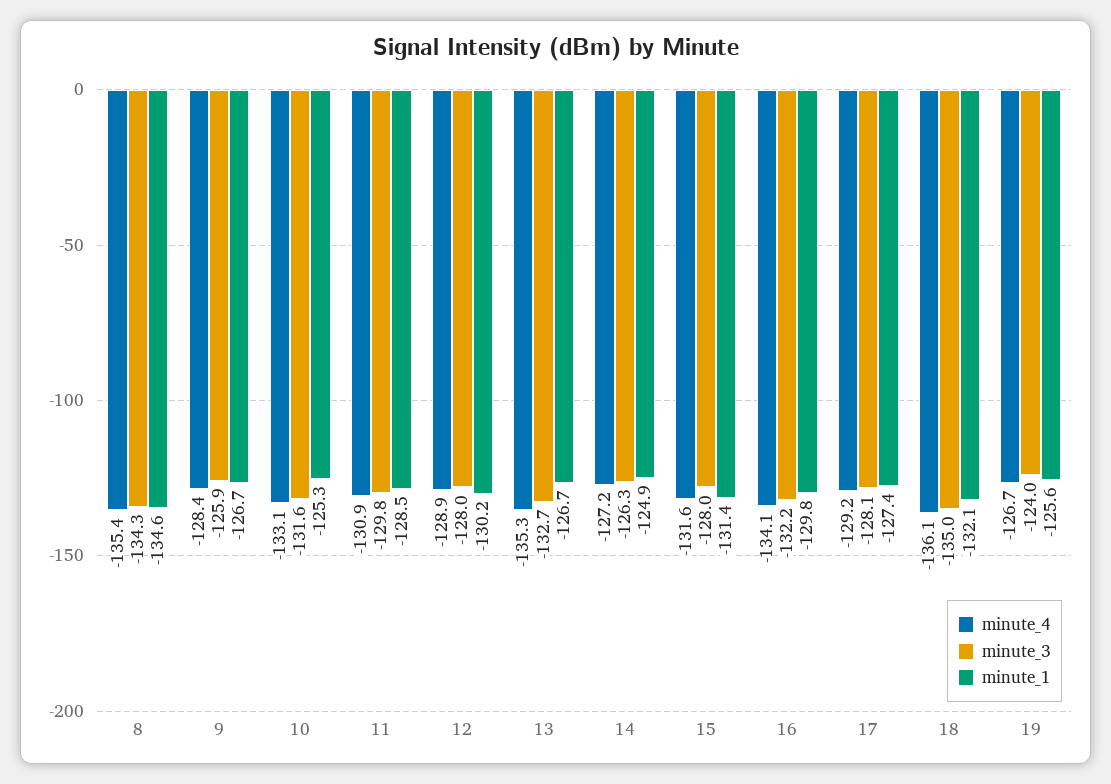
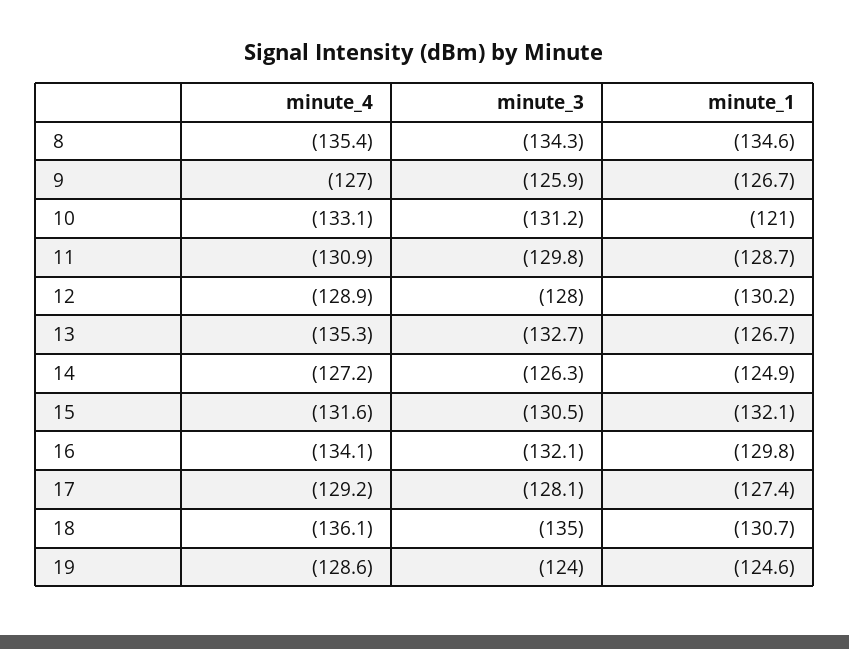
  {
    "minute_4": {
      "8": -135.4,
-     "9": -128.4,
+     "9": -127,
      "10": -133.1,
      "11": -130.9,
      "12": -128.9,
      "13": -135.3,
      "14": -127.2,
      "15": -131.6,
      "16": -134.1,
      "17": -129.2,
      "18": -136.1,
-     "19": -126.7
+     "19": -128.6
    },
    "minute_3": {
      "8": -134.3,
      "9": -125.9,
-     "10": -131.6,
+     "10": -131.2,
      "11": -129.8,
      "12": -128,
      "13": -132.7,
      "14": -126.3,
-     "15": -128,
+     "15": -130.5,
-     "16": -132.2,
+     "16": -132.1,
      "17": -128.1,
      "18": -135,
      "19": -124
    },
    "minute_1": {
      "8": -134.6,
      "9": -126.7,
-     "10": -125.3,
+     "10": -121,
-     "11": -128.5,
+     "11": -128.7,
      "12": -130.2,
      "13": -126.7,
      "14": -124.9,
-     "15": -131.4,
+     "15": -132.1,
      "16": -129.8,
      "17": -127.4,
-     "18": -132.1,
+     "18": -130.7,
-     "19": -125.6
+     "19": -124.6
    }
  }

